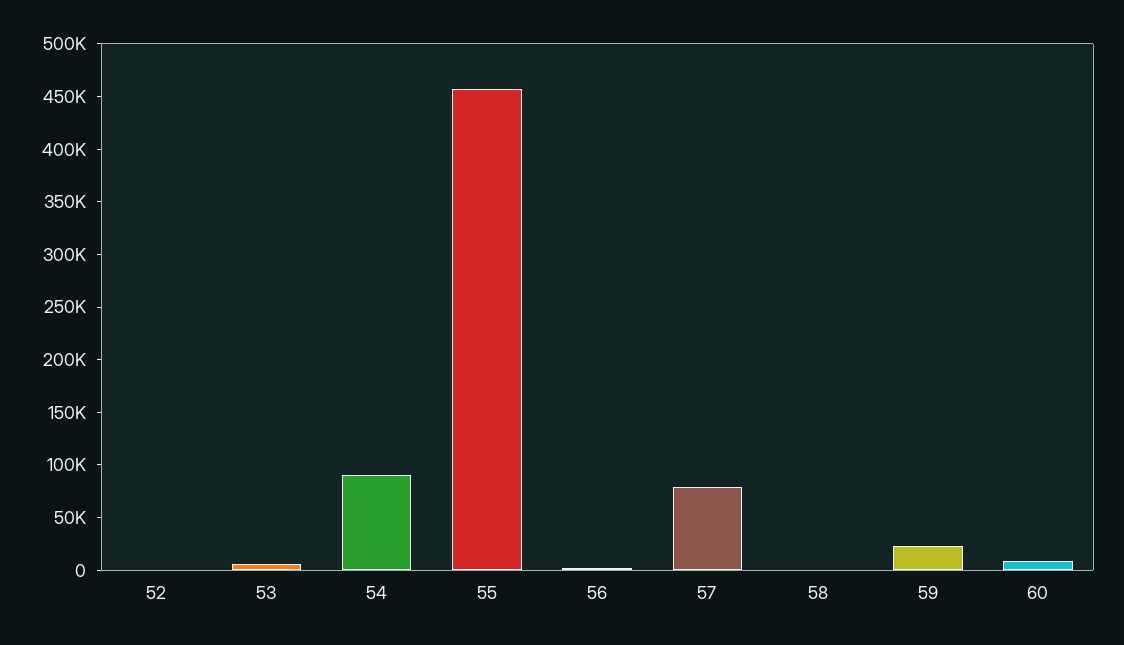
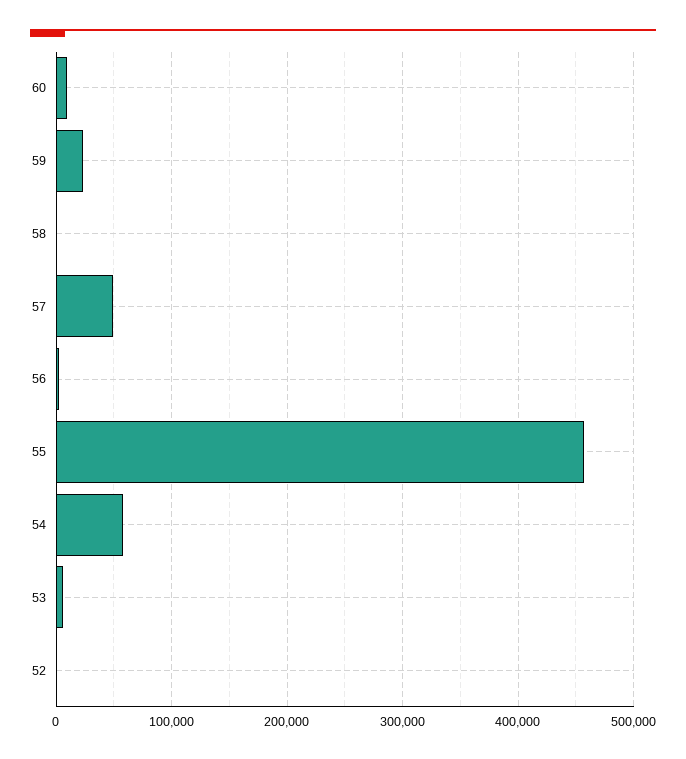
  {
    "52": 0,
    "53": 10000,
-   "54": 90000,
+   "54": 60000,
    "55": 460000,
    "56": 0,
-   "57": 80000,
+   "57": 50000,
    "58": 0,
    "59": 20000,
    "60": 10000
  }

